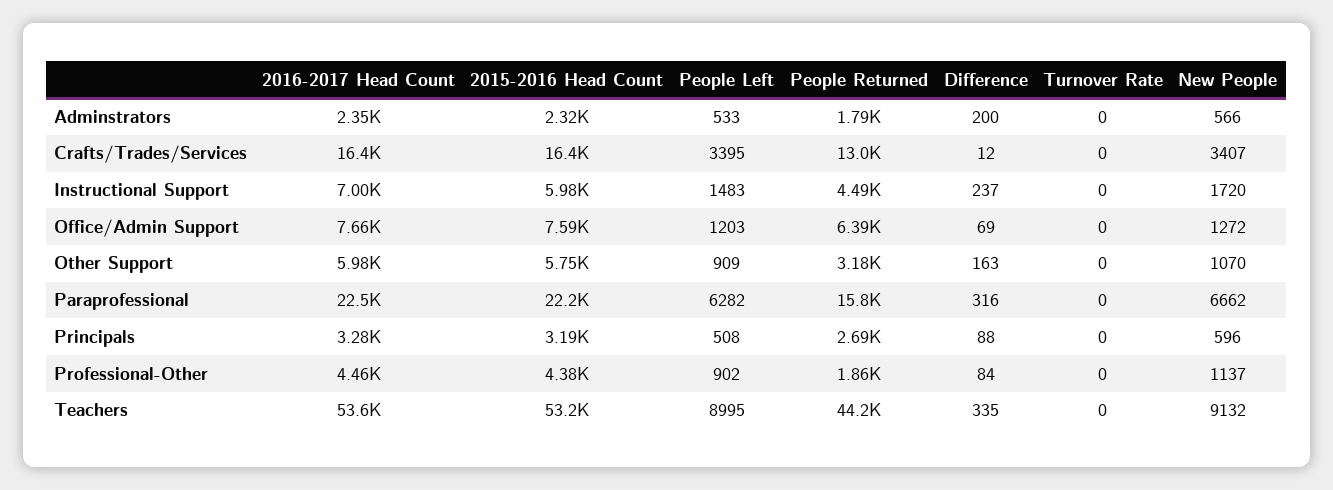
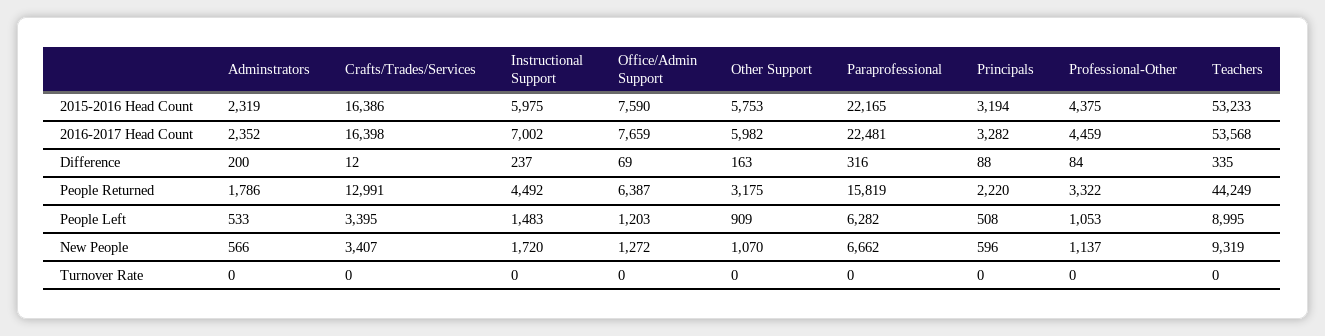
  {
    "2016-2017 Head Count": {
      "Adminstrators": 2352,
      "Crafts/Trades/Services": 16398,
      "Instructional Support": 7002,
      "Office/Admin Support": 7659,
      "Other Support": 5982,
      "Paraprofessional": 22481,
      "Principals": 3282,
      "Professional-Other": 4459,
      "Teachers": 53568
    },
    "2015-2016 Head Count": {
      "Adminstrators": 2319,
      "Crafts/Trades/Services": 16386,
      "Instructional Support": 5975,
      "Office/Admin Support": 7590,
      "Other Support": 5753,
      "Paraprofessional": 22165,
      "Principals": 3194,
      "Professional-Other": 4375,
      "Teachers": 53233
    },
    "People Left": {
      "Adminstrators": 533,
      "Crafts/Trades/Services": 3395,
      "Instructional Support": 1483,
      "Office/Admin Support": 1203,
      "Other Support": 909,
      "Paraprofessional": 6282,
      "Principals": 508,
-     "Professional-Other": 902,
+     "Professional-Other": 1053,
      "Teachers": 8995
    },
    "People Returned": {
      "Adminstrators": 1786,
      "Crafts/Trades/Services": 12991,
      "Instructional Support": 4492,
      "Office/Admin Support": 6387,
      "Other Support": 3175,
      "Paraprofessional": 15819,
-     "Principals": 2690,
+     "Principals": 2220,
-     "Professional-Other": 1860,
+     "Professional-Other": 3322,
      "Teachers": 44249
    },
    "Difference": {
      "Adminstrators": 200,
      "Crafts/Trades/Services": 12,
      "Instructional Support": 237,
      "Office/Admin Support": 69,
      "Other Support": 163,
      "Paraprofessional": 316,
      "Principals": 88,
      "Professional-Other": 84,
      "Teachers": 335
    },
    "Turnover Rate": {
      "Adminstrators": 0,
      "Crafts/Trades/Services": 0,
      "Instructional Support": 0,
      "Office/Admin Support": 0,
      "Other Support": 0,
      "Paraprofessional": 0,
      "Principals": 0,
      "Professional-Other": 0,
      "Teachers": 0
    },
    "New People": {
      "Adminstrators": 566,
      "Crafts/Trades/Services": 3407,
      "Instructional Support": 1720,
      "Office/Admin Support": 1272,
      "Other Support": 1070,
      "Paraprofessional": 6662,
      "Principals": 596,
      "Professional-Other": 1137,
-     "Teachers": 9132
+     "Teachers": 9319
    }
  }

